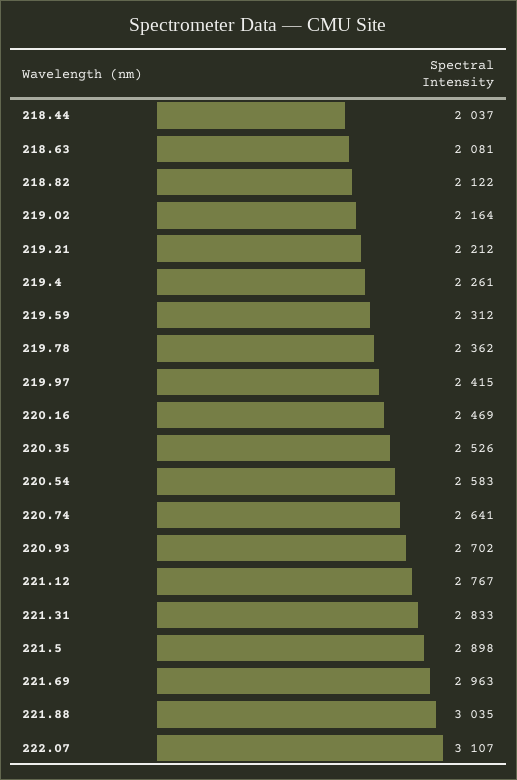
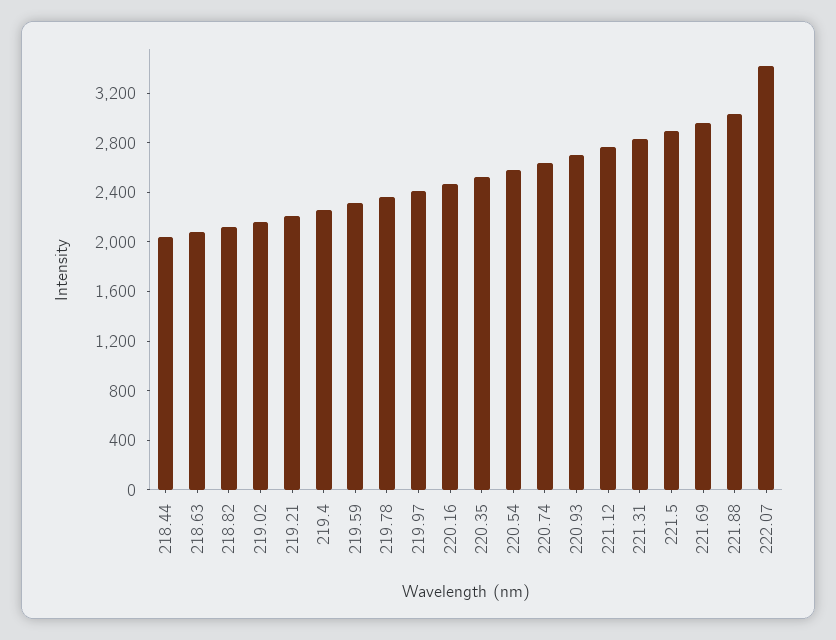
  {
    "218.44": 2037,
    "218.63": 2081,
    "218.82": 2122,
    "219.02": 2164,
    "219.21": 2212,
    "219.4": 2261,
    "219.59": 2312,
    "219.78": 2362,
    "219.97": 2415,
    "220.16": 2469,
    "220.35": 2526,
    "220.54": 2583,
    "220.74": 2641,
    "220.93": 2702,
    "221.12": 2767,
    "221.31": 2833,
    "221.5": 2898,
    "221.69": 2963,
    "221.88": 3035,
-   "222.07": 3107
+   "222.07": 3400
  }

